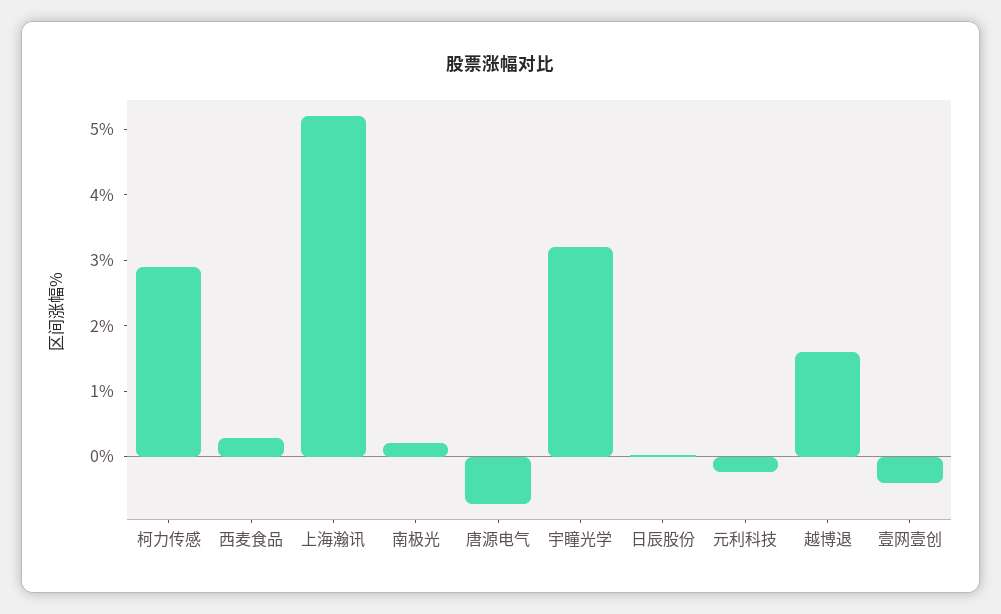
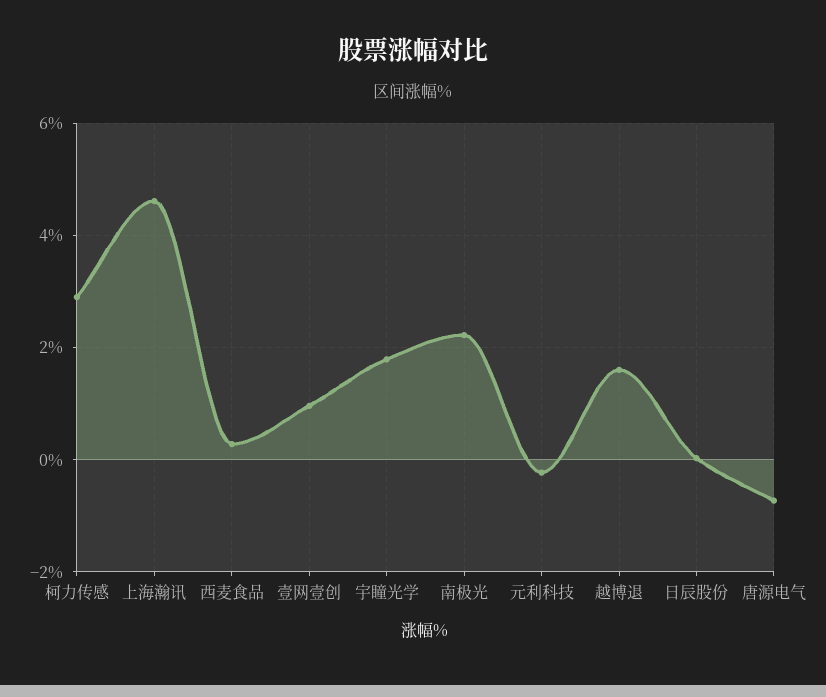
  {
    "柯力传感": 3,
    "西麦食品": 0.2,
-   "上海瀚讯": 5.2,
+   "上海瀚讯": 4.6,
-   "南极光": 0.2,
+   "南极光": 2.2,
    "唐源电气": -0.8,
-   "宇瞳光学": 3.2,
+   "宇瞳光学": 1.8,
    "日辰股份": 0,
    "元利科技": -0.2,
    "越博退": 1.6,
-   "壹网壹创": -0.4
+   "壹网壹创": 1
  }

